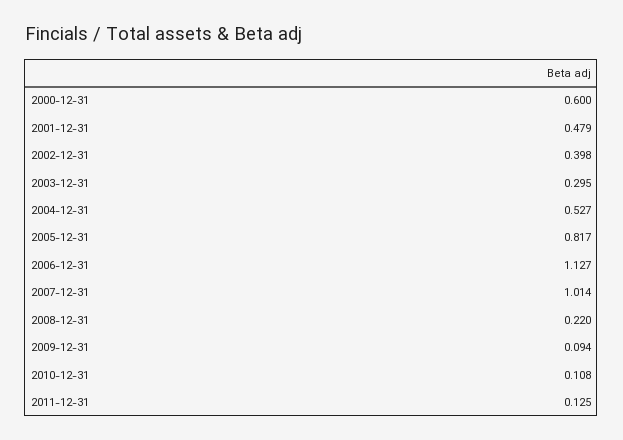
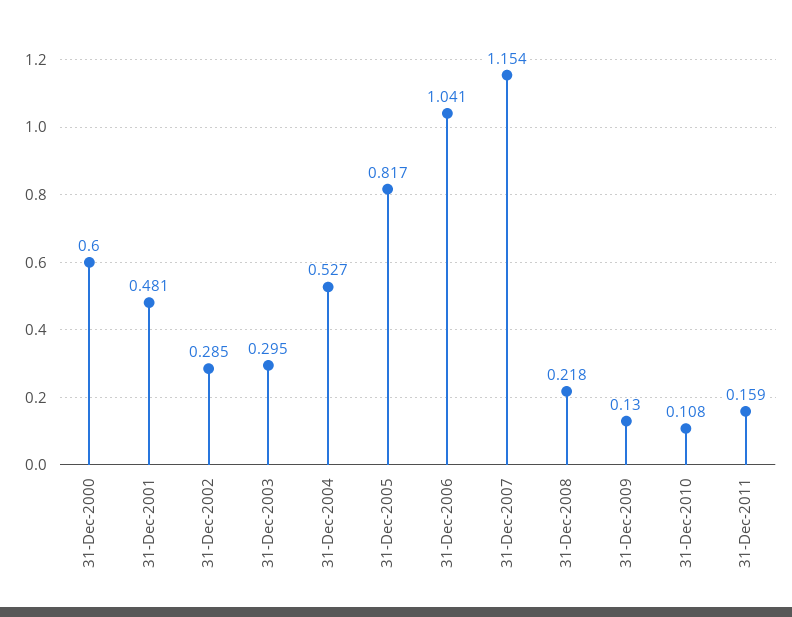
  {
    "2000-12-31": 0.6,
-   "2001-12-31": 0.479,
+   "2001-12-31": 0.481,
-   "2002-12-31": 0.398,
+   "2002-12-31": 0.285,
    "2003-12-31": 0.295,
    "2004-12-31": 0.527,
    "2005-12-31": 0.817,
-   "2006-12-31": 1.127,
+   "2006-12-31": 1.041,
-   "2007-12-31": 1.014,
+   "2007-12-31": 1.154,
-   "2008-12-31": 0.22,
+   "2008-12-31": 0.218,
-   "2009-12-31": 0.094,
+   "2009-12-31": 0.13,
    "2010-12-31": 0.108,
-   "2011-12-31": 0.125
+   "2011-12-31": 0.159
  }

